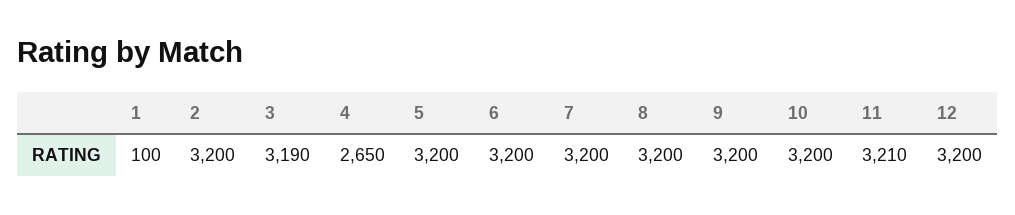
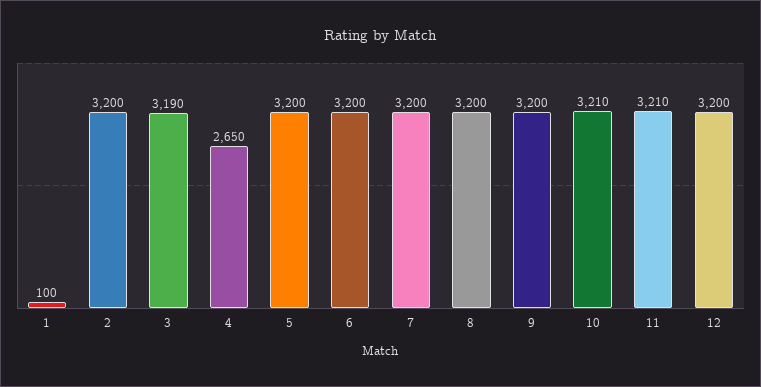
  {
    "1": 100,
    "2": 3200,
    "3": 3190,
    "4": 2650,
    "5": 3200,
    "6": 3200,
    "7": 3200,
    "8": 3200,
    "9": 3200,
-   "10": 3200,
+   "10": 3210,
    "11": 3210,
    "12": 3200
  }

